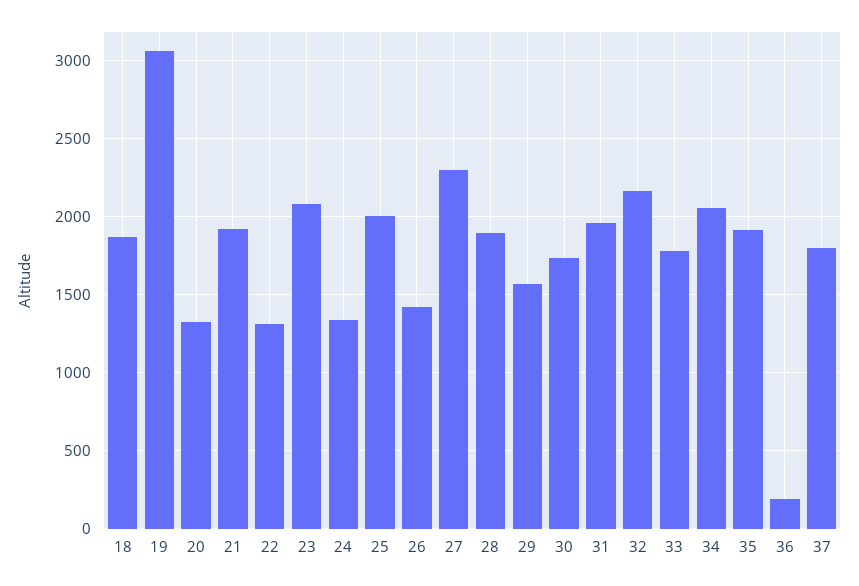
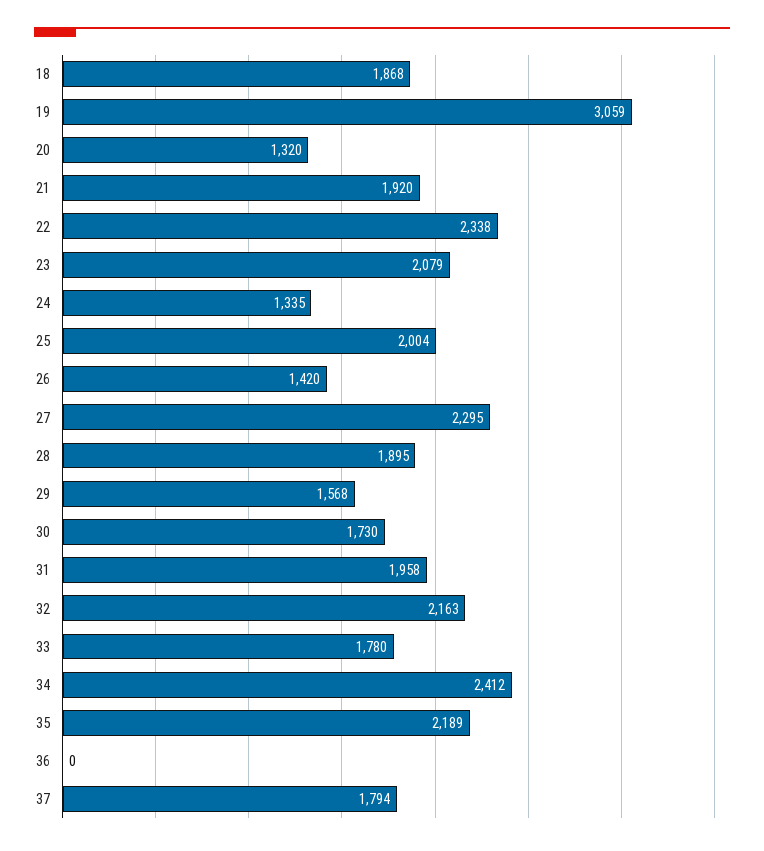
  {
    "18": 1868,
    "19": 3059,
    "20": 1320,
    "21": 1920,
-   "22": 1300,
+   "22": 2338,
    "23": 2079,
    "24": 1335,
    "25": 2004,
    "26": 1420,
    "27": 2295,
    "28": 1895,
    "29": 1568,
    "30": 1730,
    "31": 1958,
    "32": 2163,
    "33": 1780,
-   "34": 2050,
+   "34": 2412,
-   "35": 1900,
+   "35": 2189,
-   "36": 200,
+   "36": 0,
    "37": 1794
  }

